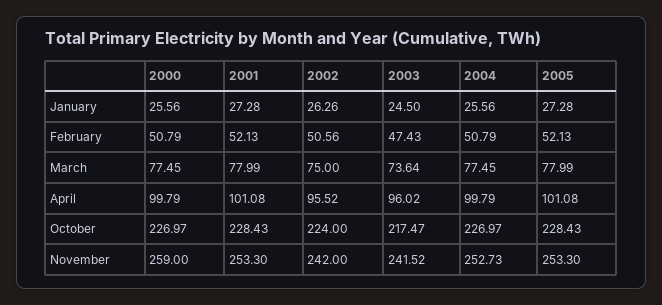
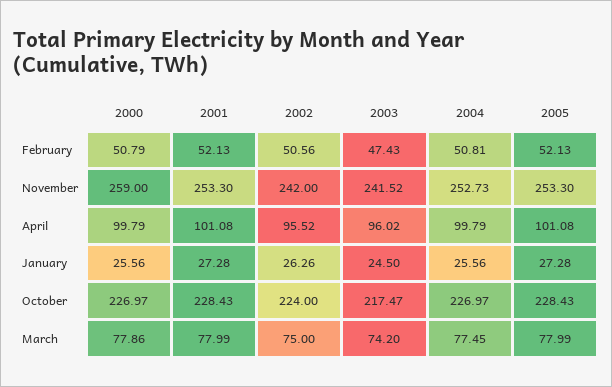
  {
    "2000": {
      "January": 25.56,
      "February": 50.79,
-     "March": 77.45,
+     "March": 77.86,
      "April": 99.79,
      "October": 226.97,
      "November": 259
    },
    "2001": {
      "January": 27.28,
      "February": 52.13,
      "March": 77.99,
      "April": 101.08,
      "October": 228.43,
      "November": 253.3
    },
    "2002": {
      "January": 26.26,
      "February": 50.56,
      "March": 75,
      "April": 95.52,
      "October": 224,
      "November": 242
    },
    "2003": {
      "January": 24.5,
      "February": 47.43,
-     "March": 73.64,
+     "March": 74.2,
      "April": 96.02,
      "October": 217.47,
      "November": 241.52
    },
    "2004": {
      "January": 25.56,
-     "February": 50.79,
+     "February": 50.81,
      "March": 77.45,
      "April": 99.79,
      "October": 226.97,
      "November": 252.73
    },
    "2005": {
      "January": 27.28,
      "February": 52.13,
      "March": 77.99,
      "April": 101.08,
      "October": 228.43,
      "November": 253.3
    }
  }

